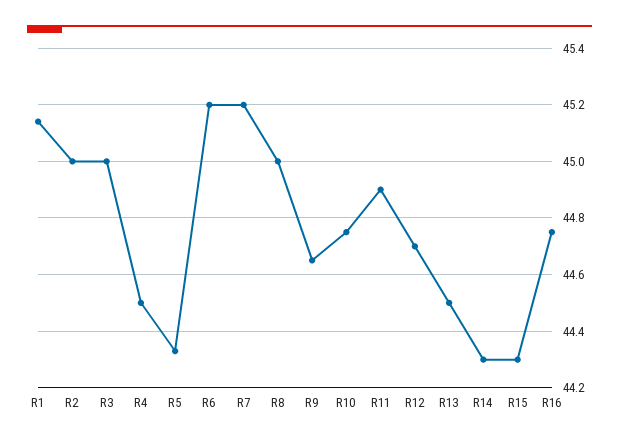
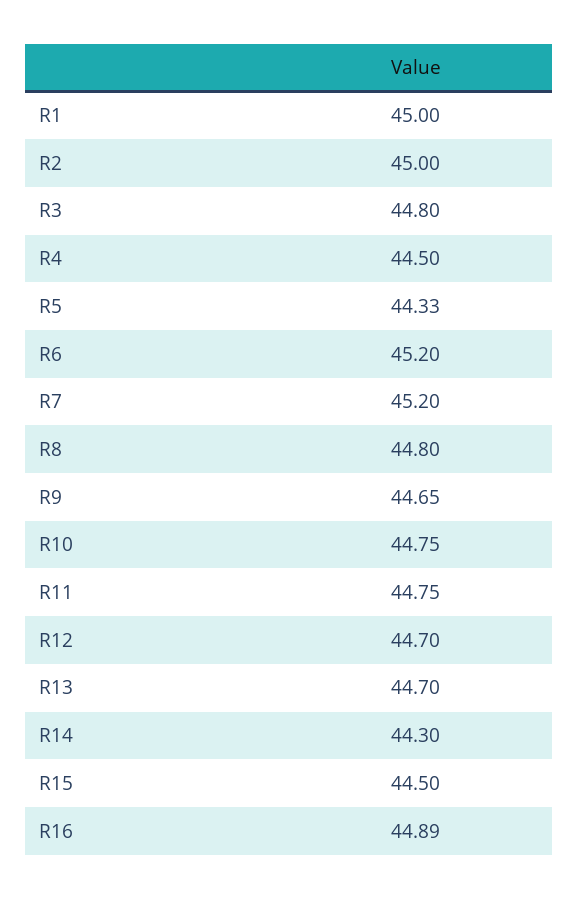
  {
-   "R1": 45.15,
+   "R1": 45,
    "R2": 45,
-   "R3": 45,
+   "R3": 44.8,
    "R4": 44.5,
    "R5": 44.33,
    "R6": 45.2,
    "R7": 45.2,
-   "R8": 45,
+   "R8": 44.8,
    "R9": 44.65,
    "R10": 44.75,
-   "R11": 44.9,
+   "R11": 44.75,
    "R12": 44.7,
-   "R13": 44.5,
+   "R13": 44.7,
    "R14": 44.3,
-   "R15": 44.3,
+   "R15": 44.5,
-   "R16": 44.75
+   "R16": 44.89
  }

